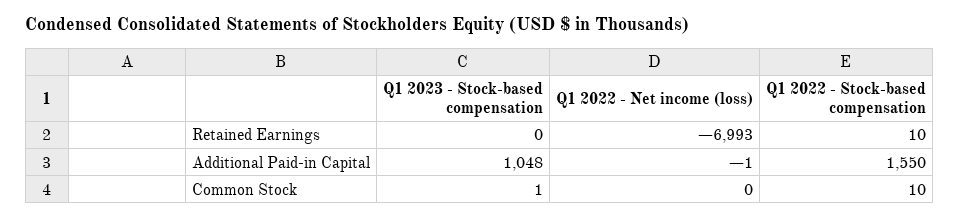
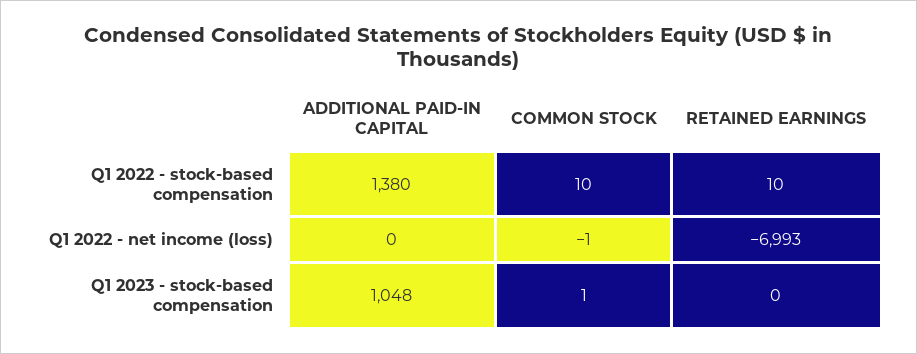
  {
    "Q1 2023 - Stock-based compensation": {
      "Retained Earnings": 0,
      "Additional Paid-in Capital": 1048,
      "Common Stock": 1
    },
    "Q1 2022 - Net income (loss)": {
      "Retained Earnings": -6993,
-     "Additional Paid-in Capital": -1,
+     "Additional Paid-in Capital": 0,
-     "Common Stock": 0
+     "Common Stock": -1
    },
    "Q1 2022 - Stock-based compensation": {
      "Retained Earnings": 10,
-     "Additional Paid-in Capital": 1550,
+     "Additional Paid-in Capital": 1380,
      "Common Stock": 10
    }
  }

